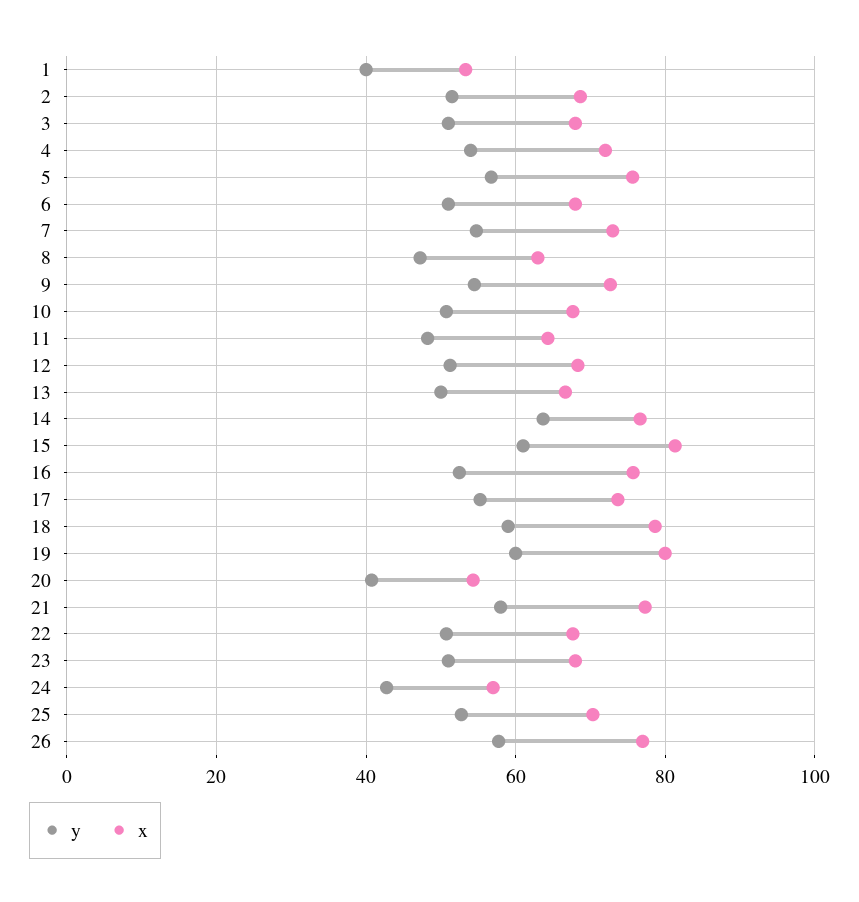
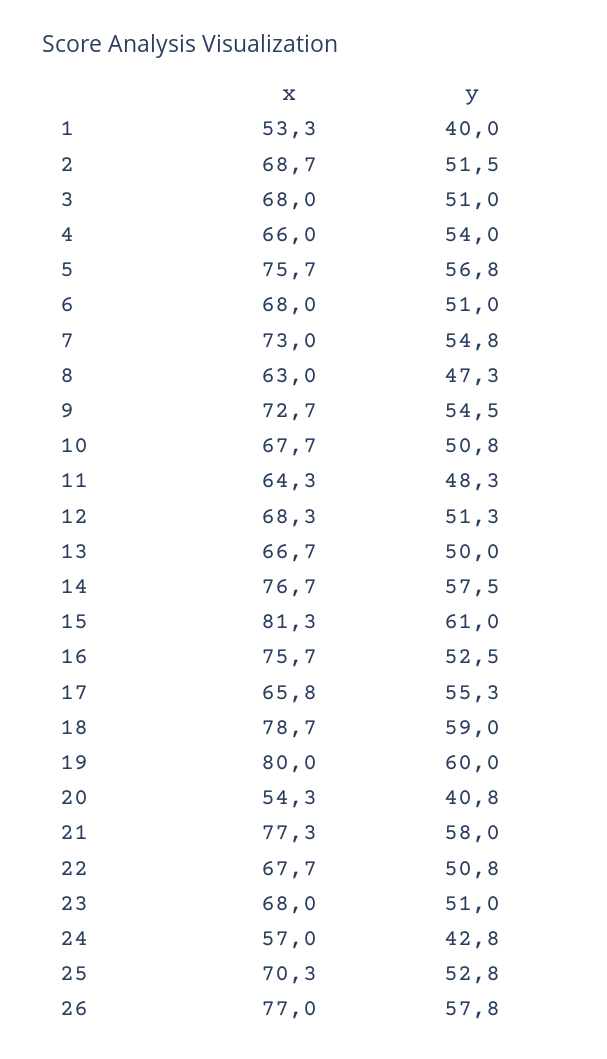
  {
    "y": {
      "1": 40,
      "2": 51.5,
      "3": 51,
      "4": 54,
      "5": 56.8,
      "6": 51,
      "7": 54.8,
      "8": 47.3,
      "9": 54.5,
      "10": 50.8,
      "11": 48.3,
      "12": 51.3,
      "13": 50,
-     "14": 64,
+     "14": 57.5,
      "15": 61,
      "16": 52.5,
      "17": 55.3,
      "18": 59,
      "19": 60,
      "20": 40.8,
      "21": 58,
      "22": 50.8,
      "23": 51,
      "24": 42.8,
      "25": 52.8,
      "26": 57.8
    },
    "x": {
      "1": 53.3,
      "2": 68.7,
      "3": 68,
-     "4": 72,
+     "4": 66,
      "5": 75.7,
      "6": 68,
      "7": 73,
      "8": 63,
      "9": 72.7,
      "10": 67.7,
      "11": 64.3,
      "12": 68.3,
      "13": 66.7,
      "14": 76.7,
      "15": 81.3,
      "16": 75.7,
-     "17": 74,
+     "17": 65.8,
      "18": 78.7,
      "19": 80,
      "20": 54.3,
      "21": 77.3,
      "22": 67.7,
      "23": 68,
      "24": 57,
      "25": 70.3,
      "26": 77
    }
  }

